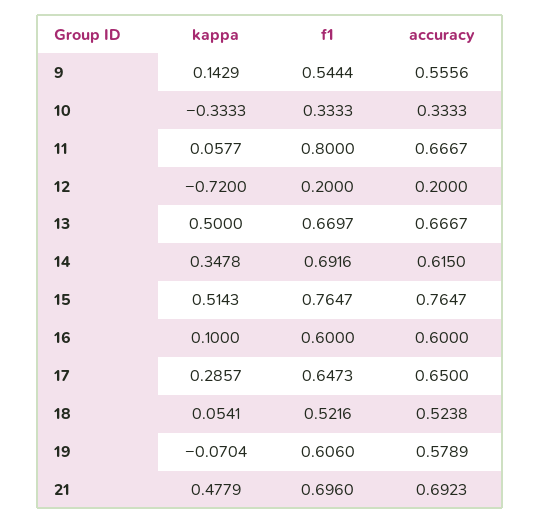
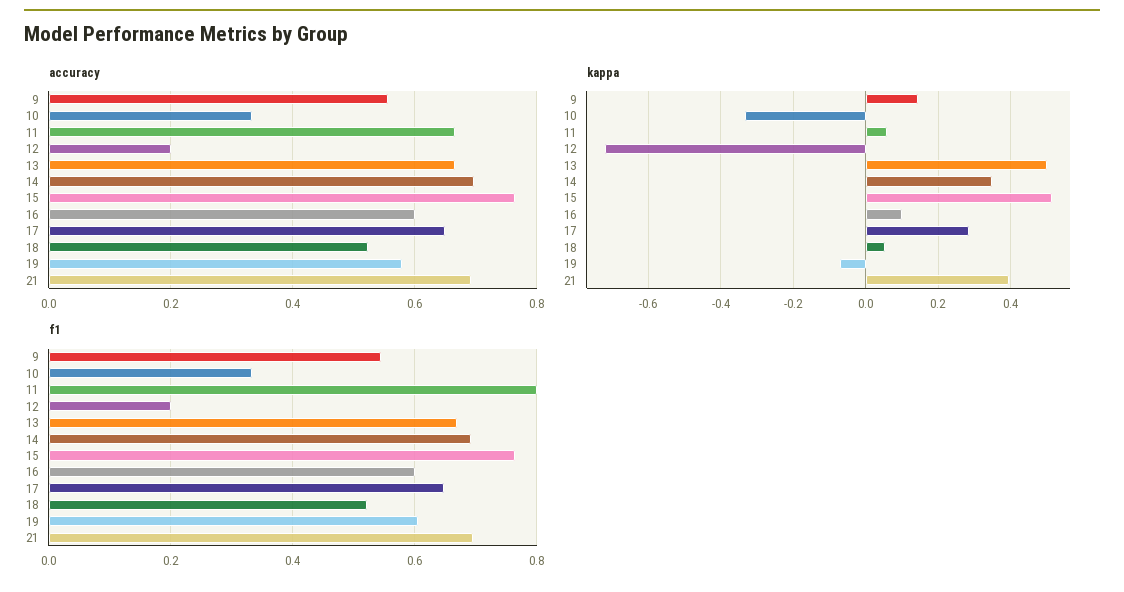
  {
    "kappa": {
      "9": 0.1429,
      "10": -0.3333,
      "11": 0.0577,
      "12": -0.72,
      "13": 0.5,
      "14": 0.3478,
      "15": 0.5143,
      "16": 0.1,
      "17": 0.2857,
      "18": 0.0541,
      "19": -0.0704,
-     "21": 0.4779
+     "21": 0.4
    },
    "f1": {
      "9": 0.5444,
      "10": 0.3333,
      "11": 0.8,
      "12": 0.2,
      "13": 0.6697,
      "14": 0.6916,
      "15": 0.7647,
      "16": 0.6,
      "17": 0.6473,
      "18": 0.5216,
      "19": 0.606,
      "21": 0.696
    },
    "accuracy": {
      "9": 0.5556,
      "10": 0.3333,
      "11": 0.6667,
      "12": 0.2,
      "13": 0.6667,
-     "14": 0.615,
+     "14": 0.7,
      "15": 0.7647,
      "16": 0.6,
      "17": 0.65,
      "18": 0.5238,
      "19": 0.5789,
      "21": 0.6923
    }
  }

